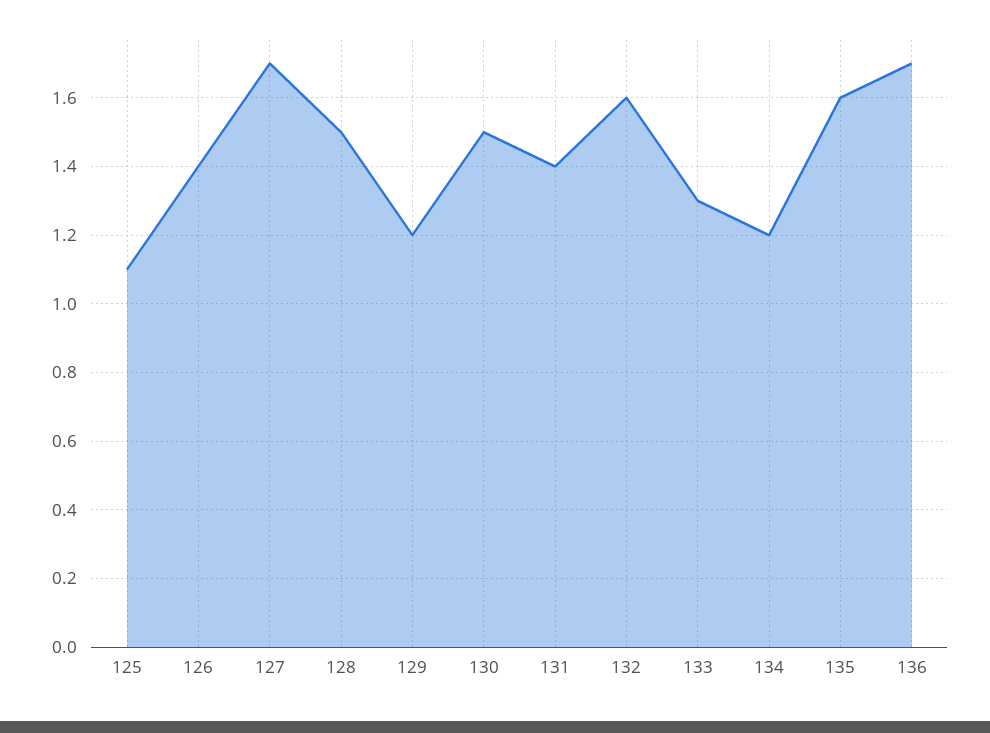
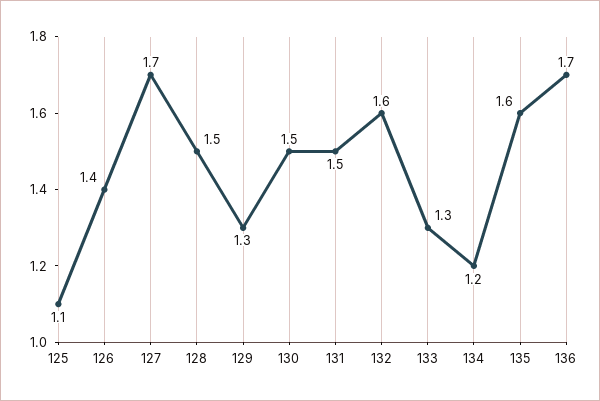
  {
    "125": 1.1,
    "126": 1.4,
    "127": 1.7,
    "128": 1.5,
-   "129": 1.2,
+   "129": 1.3,
    "130": 1.5,
-   "131": 1.4,
+   "131": 1.5,
    "132": 1.6,
    "133": 1.3,
    "134": 1.2,
    "135": 1.6,
    "136": 1.7
  }

